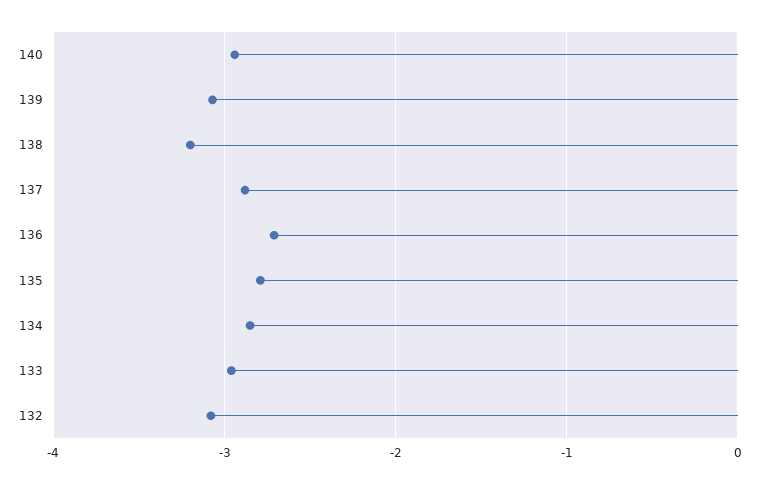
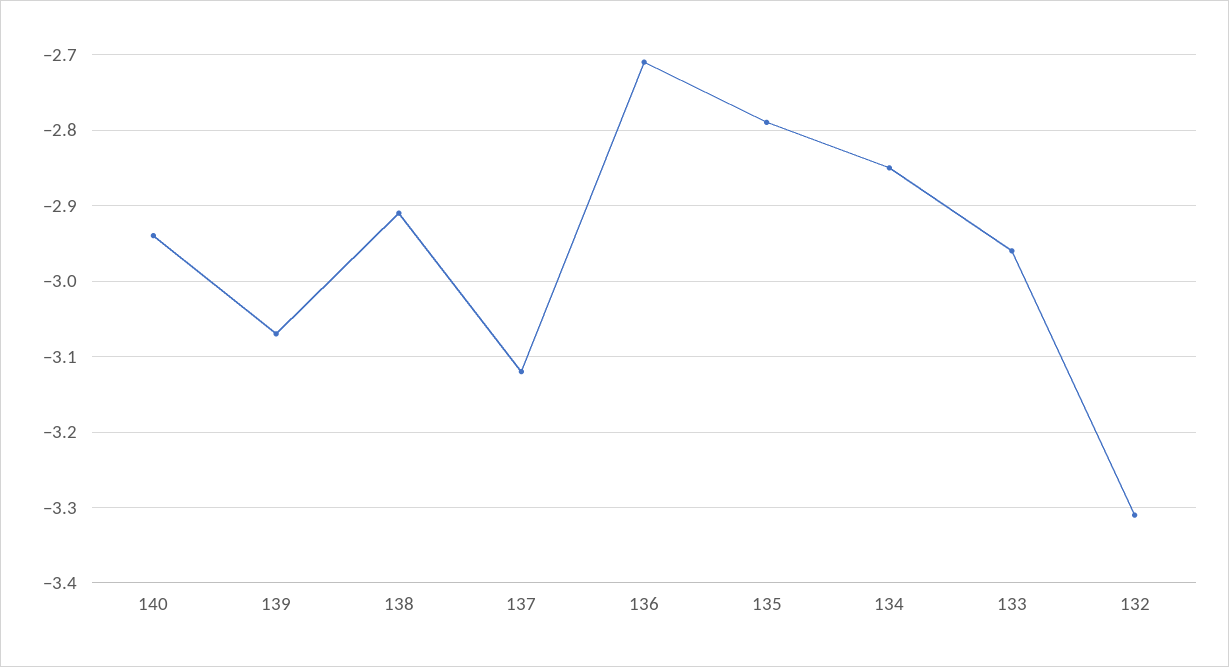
  {
    "140": -2.94,
    "139": -3.07,
-   "138": -3.2,
+   "138": -2.91,
-   "137": -2.9,
+   "137": -3.12,
    "136": -2.71,
    "135": -2.79,
    "134": -2.85,
    "133": -2.96,
-   "132": -3.1
+   "132": -3.31
  }

